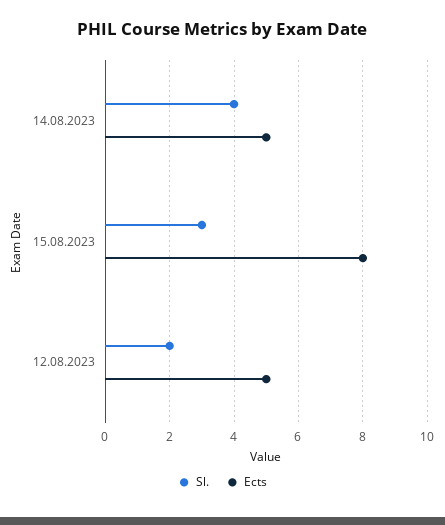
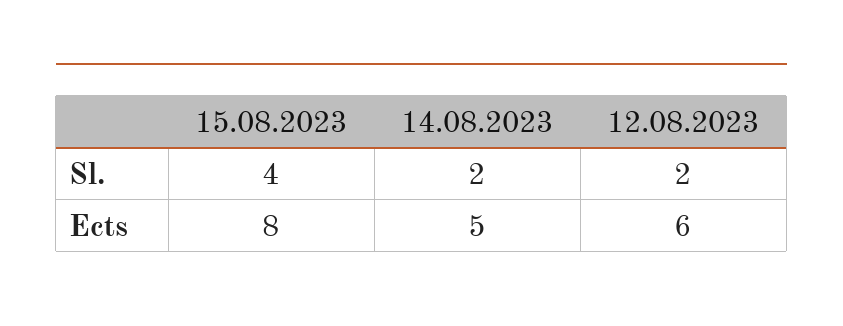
  {
    "Sl.": {
-     "14.08.2023": 4,
+     "14.08.2023": 2,
-     "15.08.2023": 3,
+     "15.08.2023": 4,
      "12.08.2023": 2
    },
    "Ects": {
      "14.08.2023": 5,
      "15.08.2023": 8,
-     "12.08.2023": 5
+     "12.08.2023": 6
    }
  }

